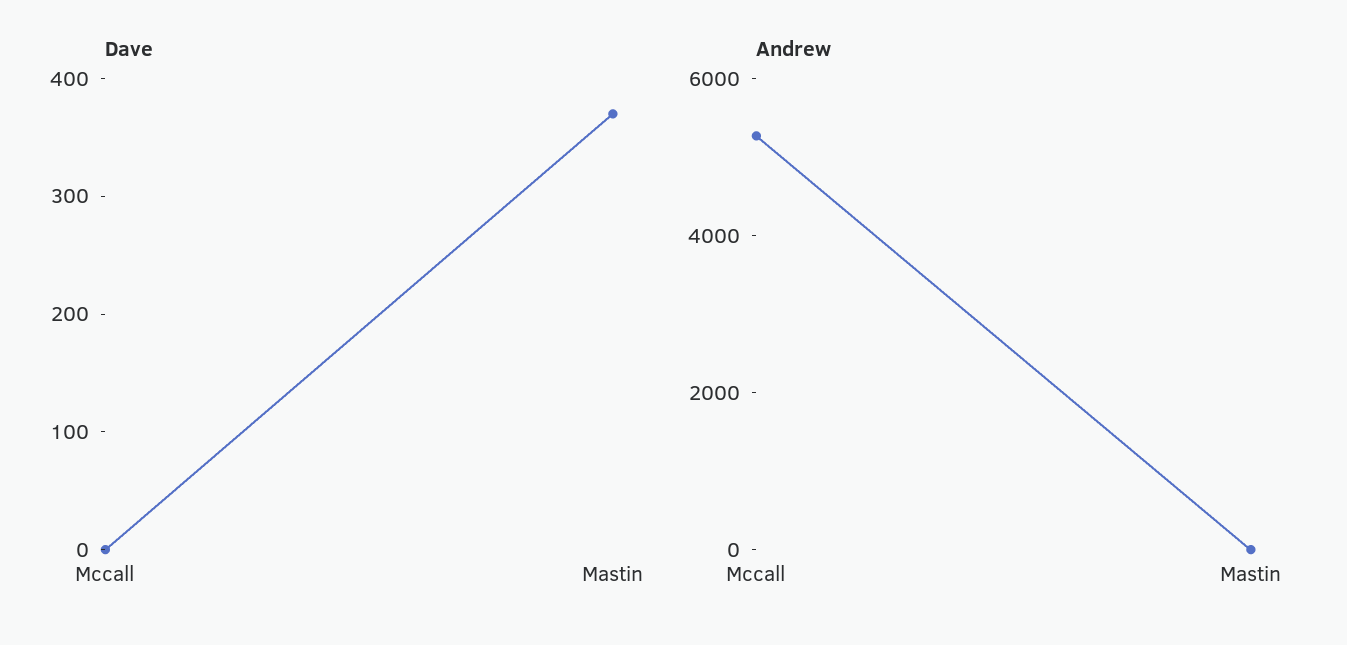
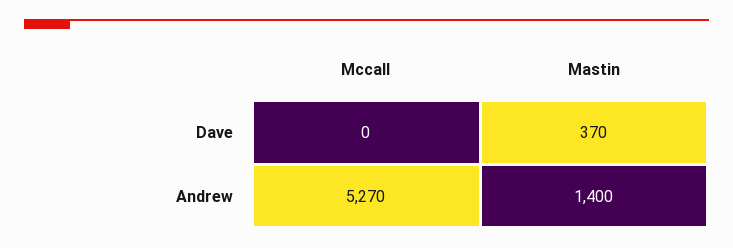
  {
    "Dave": {
      "Mccall": 0,
      "Mastin": 370
    },
    "Andrew": {
      "Mccall": 5270,
-     "Mastin": 0
+     "Mastin": 1400
    }
  }

